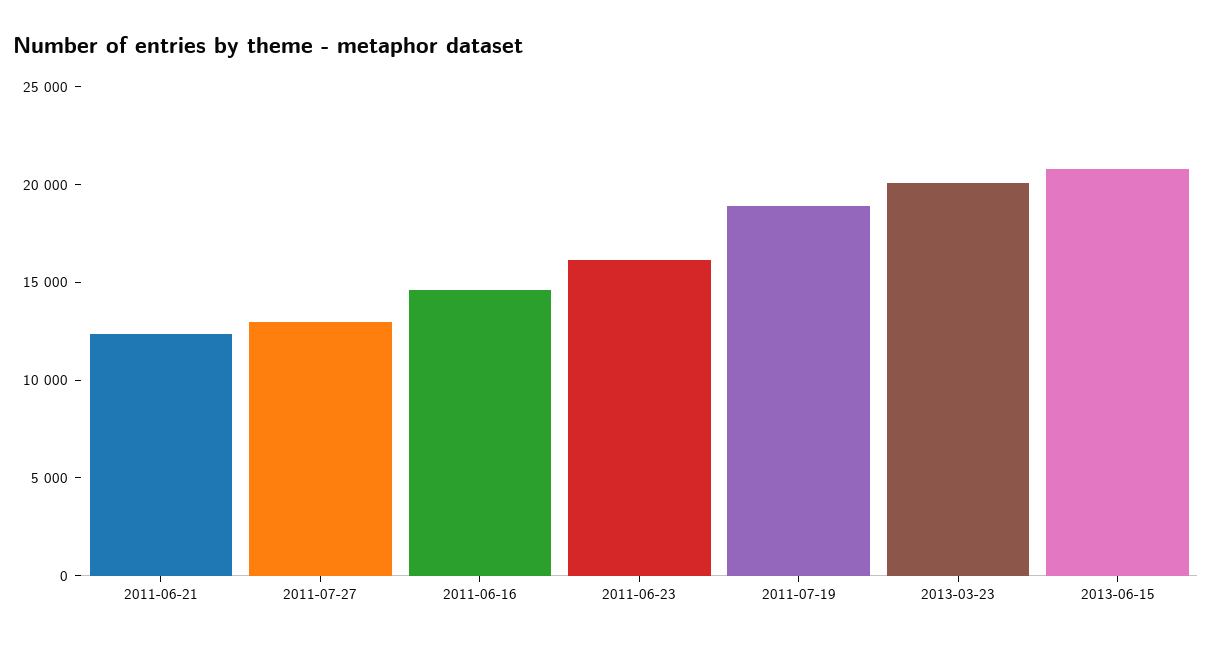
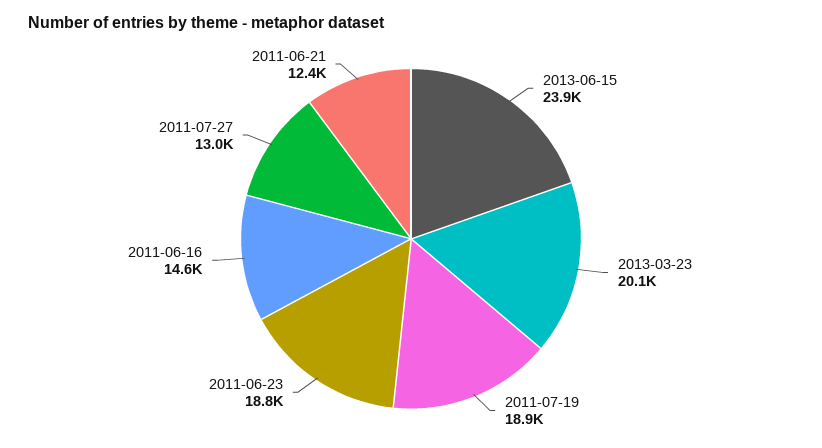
  {
    "2011-06-21": 12400,
    "2011-07-27": 13000,
    "2011-06-16": 14600,
-   "2011-06-23": 16000,
+   "2011-06-23": 18800,
    "2011-07-19": 18900,
    "2013-03-23": 20100,
-   "2013-06-15": 21000
+   "2013-06-15": 23900
  }

